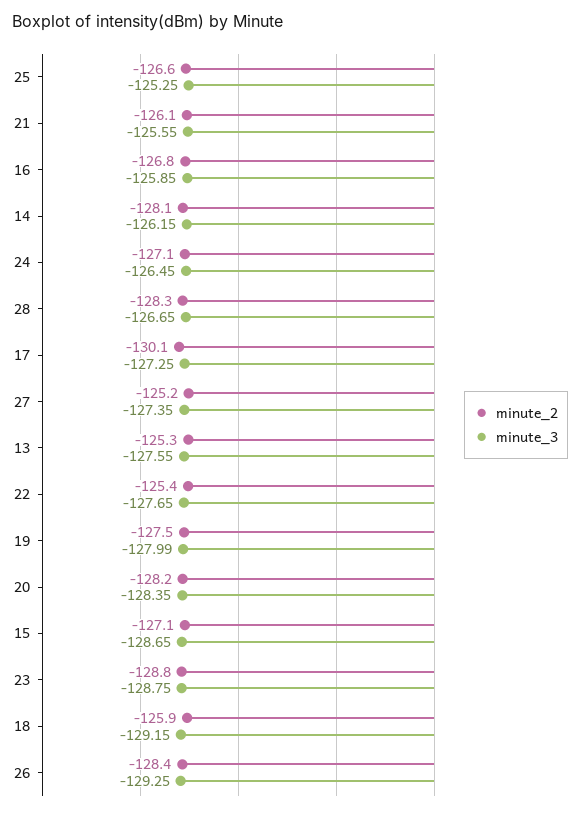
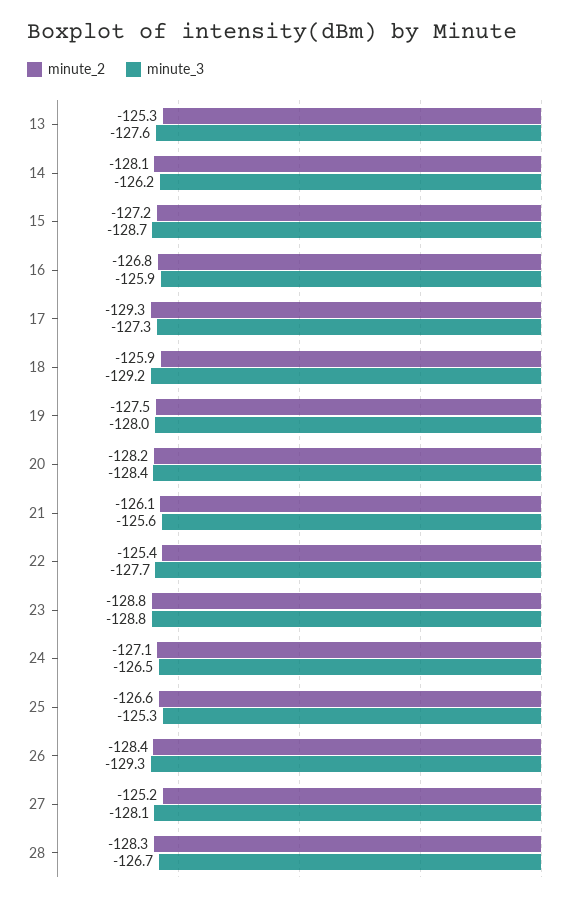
  {
    "minute_2": {
      "25": -126.6,
      "21": -126.1,
      "16": -126.8,
      "14": -128.1,
      "24": -127.1,
      "28": -128.3,
-     "17": -130.1,
+     "17": -129.3,
      "27": -125.2,
      "13": -125.3,
      "22": -125.4,
      "19": -127.5,
      "20": -128.2,
-     "15": -127.1,
+     "15": -127.2,
      "23": -128.8,
      "18": -125.9,
      "26": -128.4
    },
    "minute_3": {
      "25": -125.25,
      "21": -125.55,
      "16": -125.85,
      "14": -126.15,
      "24": -126.45,
      "28": -126.65,
      "17": -127.25,
-     "27": -127.35,
+     "27": -128.1,
      "13": -127.55,
      "22": -127.65,
      "19": -127.99,
      "20": -128.35,
      "15": -128.65,
      "23": -128.75,
      "18": -129.15,
      "26": -129.25
    }
  }

